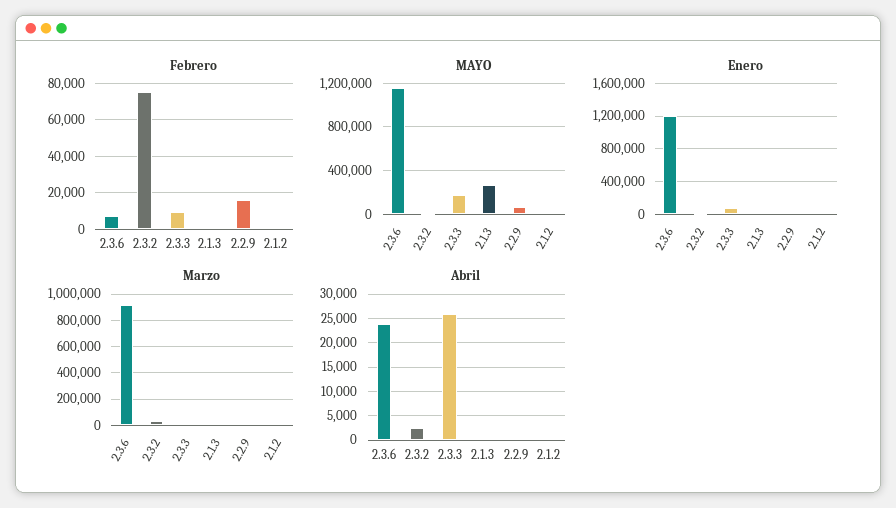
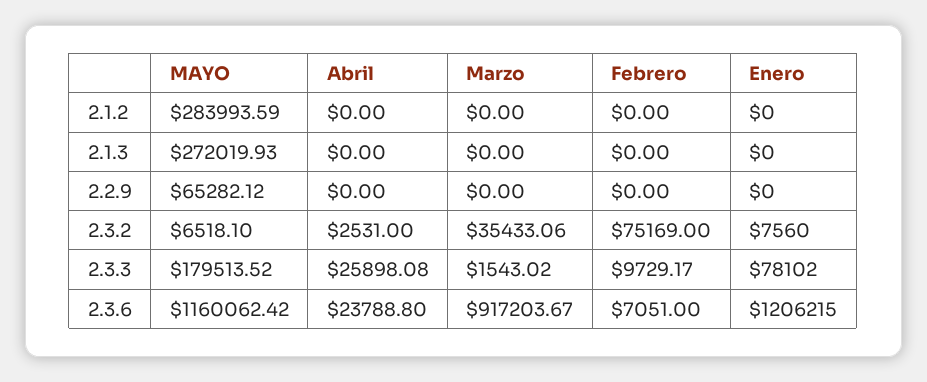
  {
    "Febrero": {
      "2.3.6": 7051,
      "2.3.2": 75169,
      "2.3.3": 9729.17,
      "2.1.3": 0,
-     "2.2.9": 15000,
+     "2.2.9": 0,
      "2.1.2": 0
    },
    "MAYO": {
      "2.3.6": 1160062.42,
      "2.3.2": 6518.1,
      "2.3.3": 179513.52,
      "2.1.3": 272019.93,
      "2.2.9": 65282.12,
-     "2.1.2": 0
+     "2.1.2": 283993.59
    },
    "Enero": {
      "2.3.6": 1206215,
      "2.3.2": 7560,
      "2.3.3": 78102,
      "2.1.3": 0,
      "2.2.9": 0,
      "2.1.2": 0
    },
    "Marzo": {
      "2.3.6": 917203.67,
      "2.3.2": 35433.06,
      "2.3.3": 1543.02,
      "2.1.3": 0,
      "2.2.9": 0,
      "2.1.2": 0
    },
    "Abril": {
      "2.3.6": 23788.8,
      "2.3.2": 2531,
      "2.3.3": 25898.08,
      "2.1.3": 0,
      "2.2.9": 0,
      "2.1.2": 0
    }
  }

